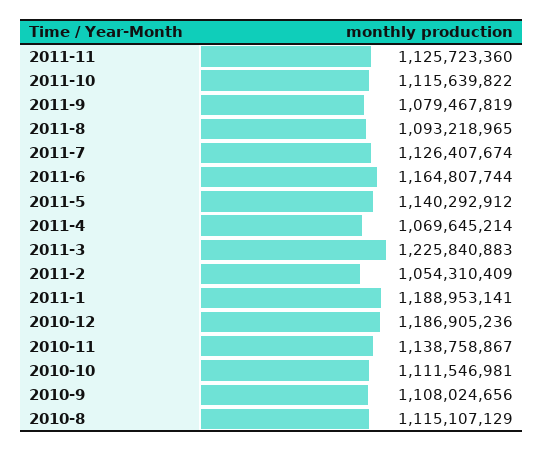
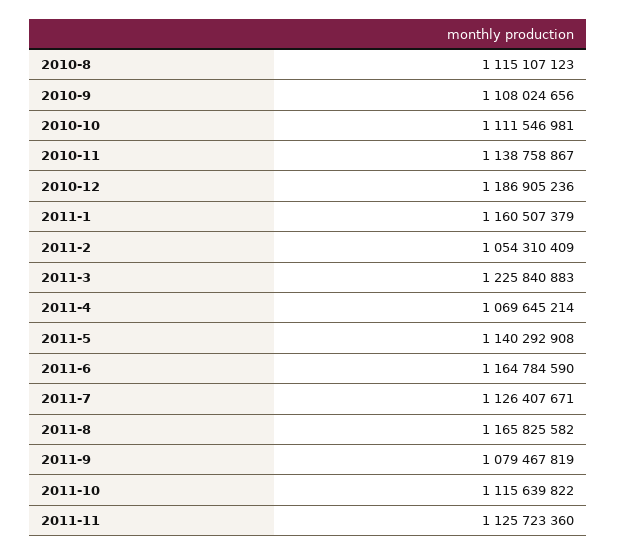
  {
    "2011-11": 1125723360,
    "2011-10": 1115639822,
    "2011-9": 1079467819,
-   "2011-8": 1093218965,
+   "2011-8": 1165825582,
-   "2011-7": 1126407674,
+   "2011-7": 1126407671,
-   "2011-6": 1164807744,
+   "2011-6": 1164784590,
-   "2011-5": 1140292912,
+   "2011-5": 1140292908,
    "2011-4": 1069645214,
    "2011-3": 1225840883,
    "2011-2": 1054310409,
-   "2011-1": 1188953141,
+   "2011-1": 1160507379,
    "2010-12": 1186905236,
    "2010-11": 1138758867,
    "2010-10": 1111546981,
    "2010-9": 1108024656,
-   "2010-8": 1115107129
+   "2010-8": 1115107123
  }

